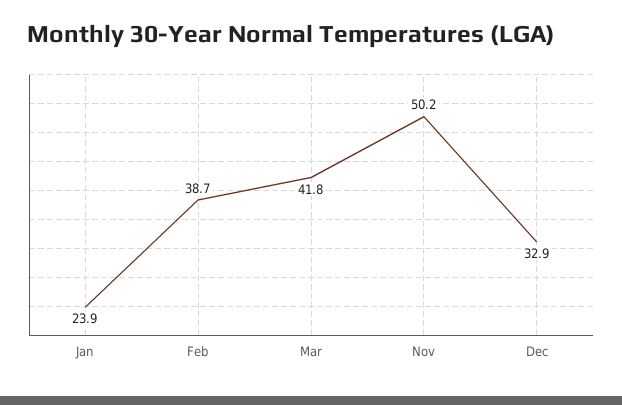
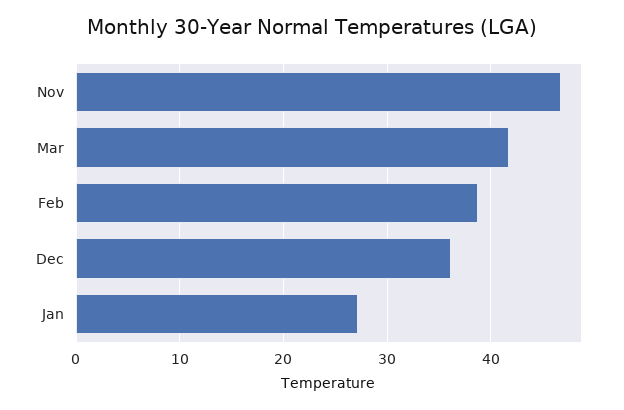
  {
-   "Jan": 23.9,
+   "Jan": 27,
    "Feb": 38.7,
    "Mar": 41.8,
-   "Nov": 50.2,
+   "Nov": 47,
-   "Dec": 32.9
+   "Dec": 36
  }

